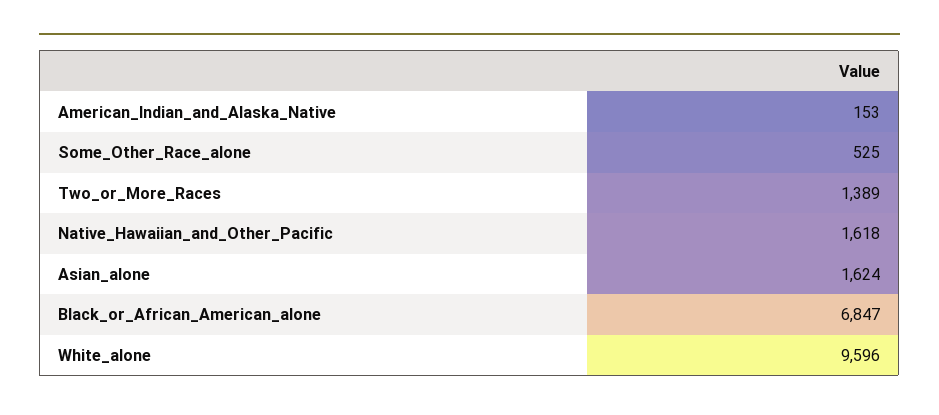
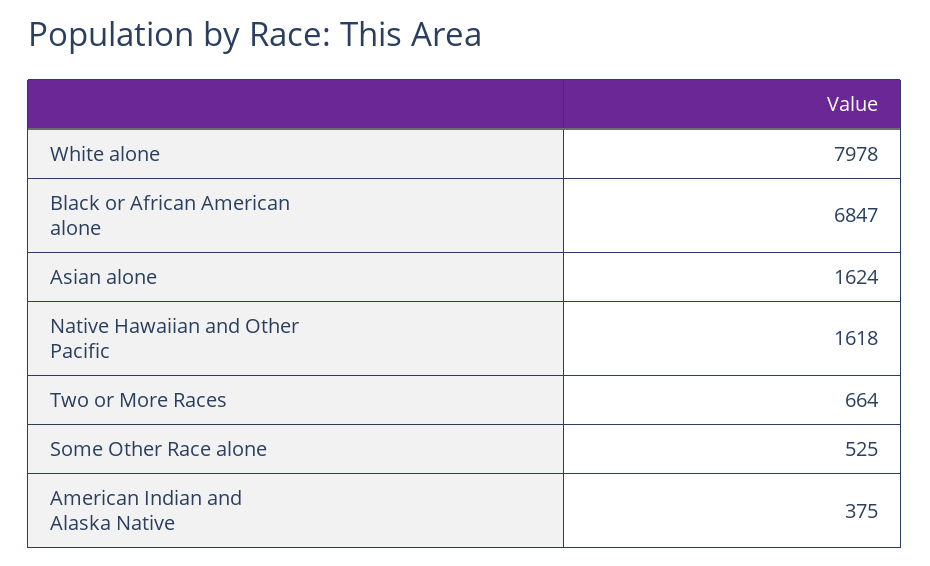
  {
-   "American_Indian_and_Alaska_Native": 153,
+   "American_Indian_and_Alaska_Native": 375,
    "Some_Other_Race_alone": 525,
-   "Two_or_More_Races": 1389,
+   "Two_or_More_Races": 664,
    "Native_Hawaiian_and_Other_Pacific": 1618,
    "Asian_alone": 1624,
    "Black_or_African_American_alone": 6847,
-   "White_alone": 9596
+   "White_alone": 7978
  }

